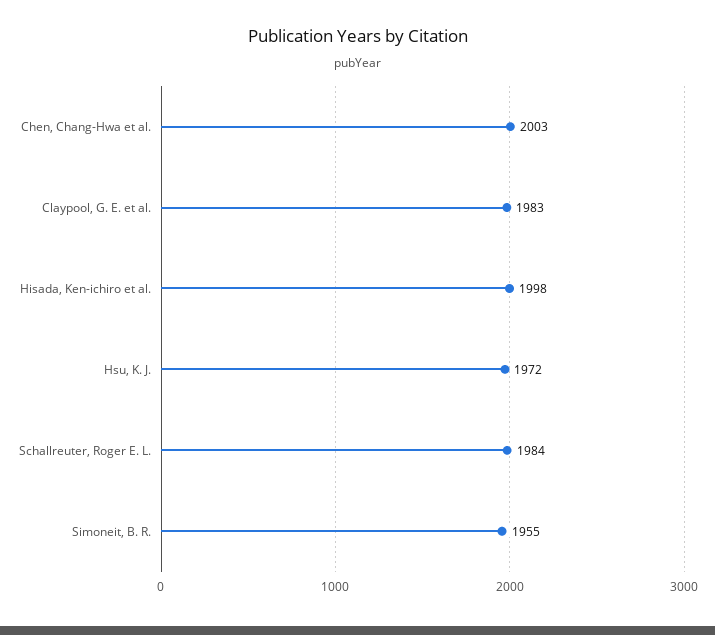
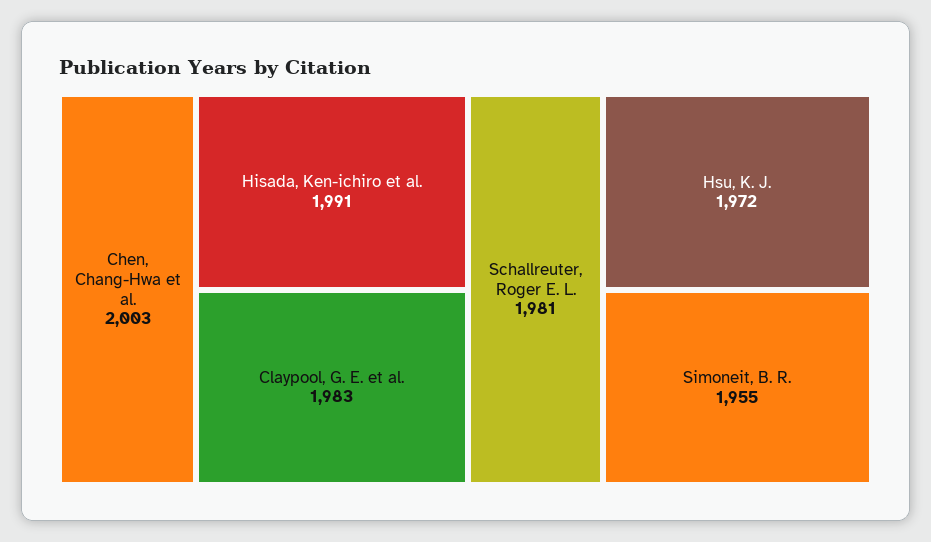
  {
    "Chen, Chang-Hwa et al.": 2003,
    "Claypool, G. E. et al.": 1983,
-   "Hisada, Ken-ichiro et al.": 1998,
+   "Hisada, Ken-ichiro et al.": 1991,
    "Hsu, K. J.": 1972,
-   "Schallreuter, Roger E. L.": 1984,
+   "Schallreuter, Roger E. L.": 1981,
    "Simoneit, B. R.": 1955
  }

